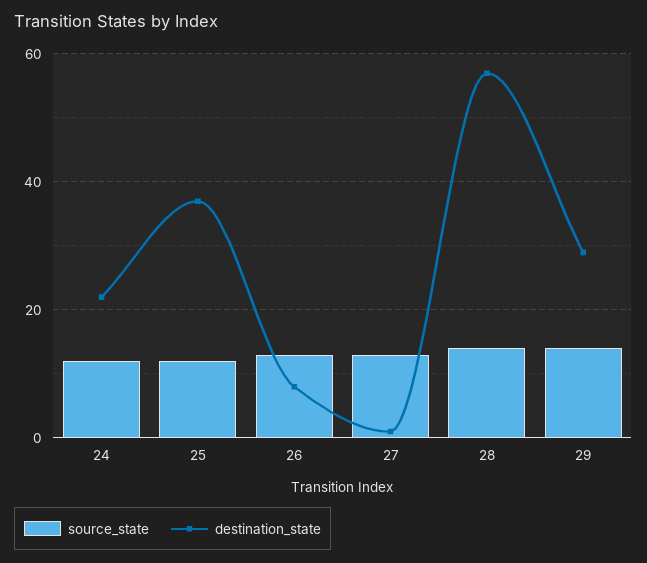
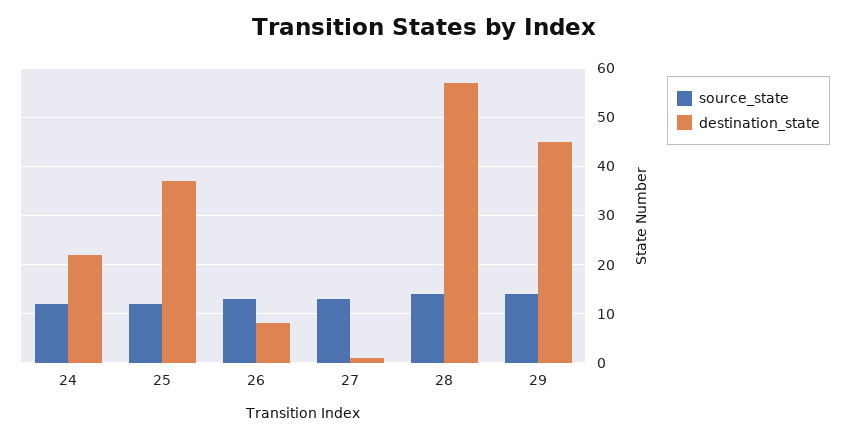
  {
    "source_state": {
      "24": 10,
      "25": 10,
      "26": 15,
      "27": 15,
      "28": 15,
      "29": 15
    },
    "destination_state": {
      "24": 20,
      "25": 35,
      "26": 10,
      "27": 0,
      "28": 55,
-     "29": 30
+     "29": 45
    }
  }

